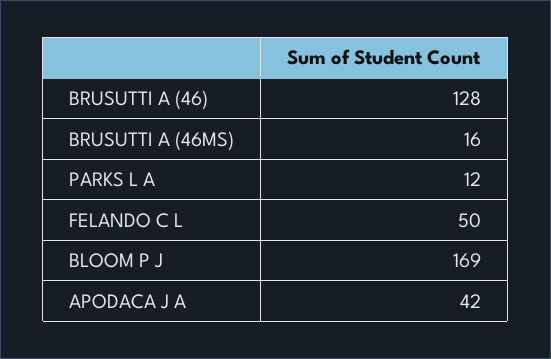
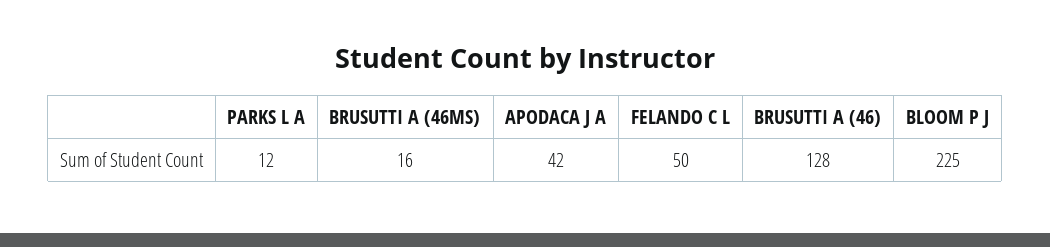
  {
    "BRUSUTTI A (46)": 128,
    "BRUSUTTI A (46MS)": 16,
    "PARKS L A": 12,
    "FELANDO C L": 50,
-   "BLOOM P J": 169,
+   "BLOOM P J": 225,
    "APODACA J A": 42
  }

